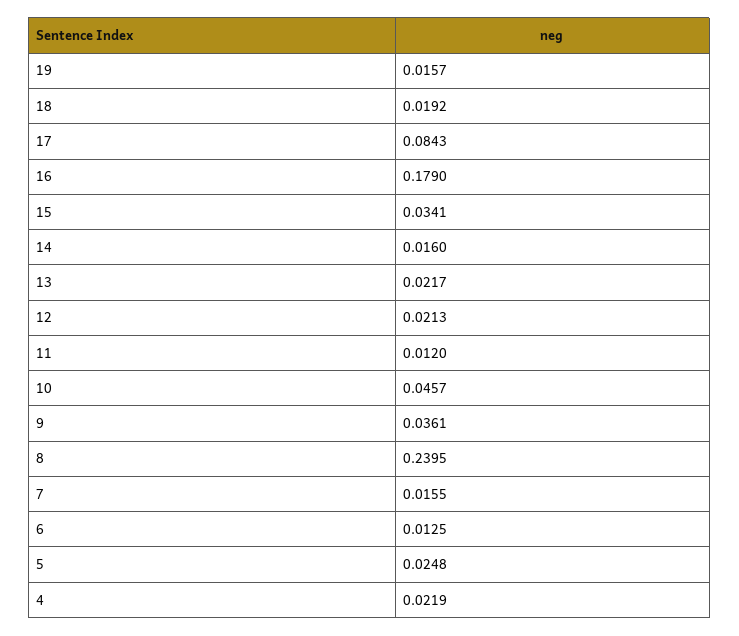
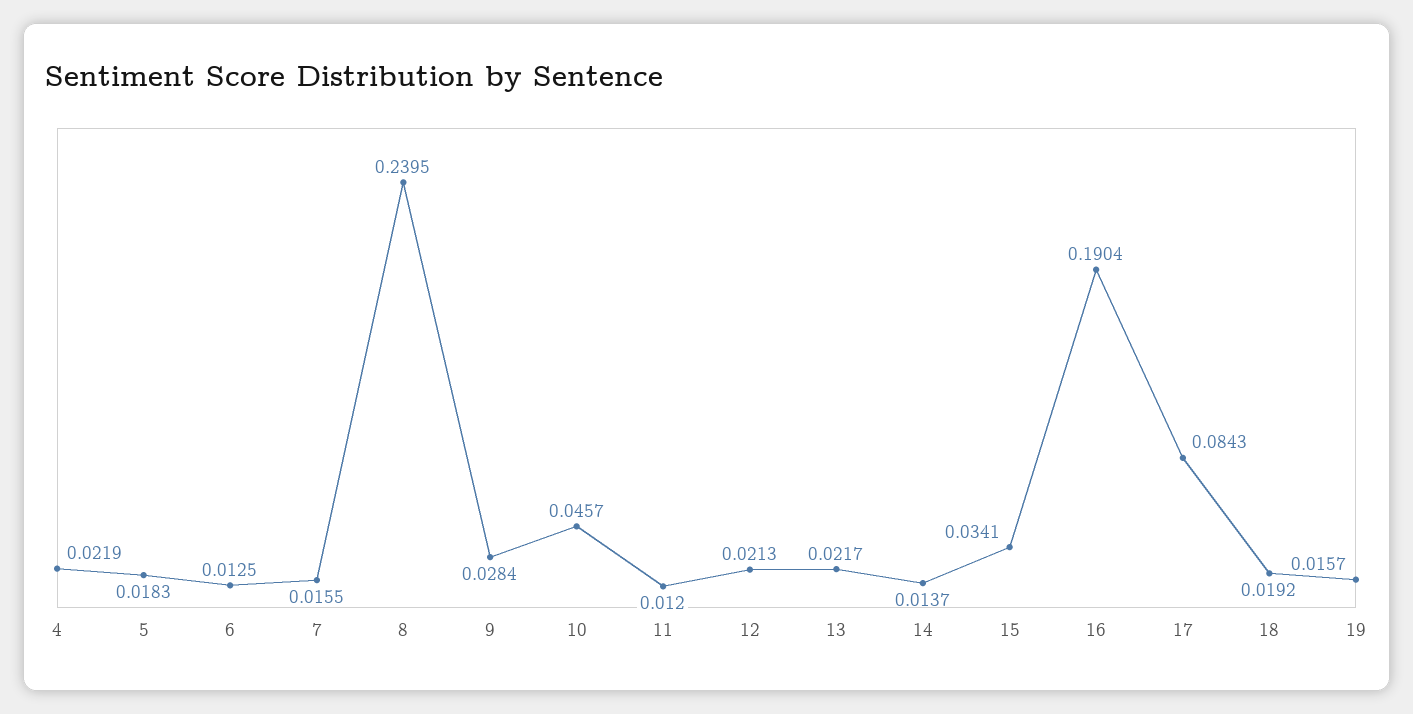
  {
    "19": 0.0157,
    "18": 0.0192,
    "17": 0.0843,
-   "16": 0.179,
+   "16": 0.1904,
    "15": 0.0341,
-   "14": 0.016,
+   "14": 0.0137,
    "13": 0.0217,
    "12": 0.0213,
    "11": 0.012,
    "10": 0.0457,
-   "9": 0.0361,
+   "9": 0.0284,
    "8": 0.2395,
    "7": 0.0155,
    "6": 0.0125,
-   "5": 0.0248,
+   "5": 0.0183,
    "4": 0.0219
  }

